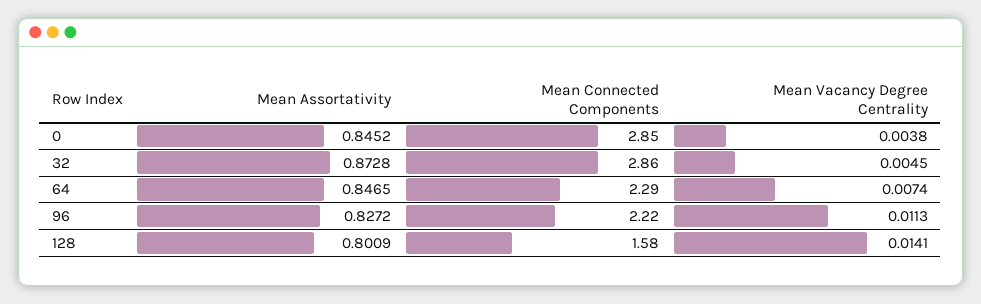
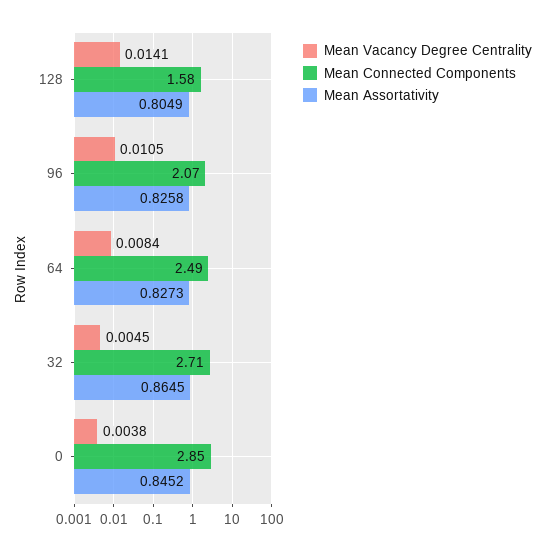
  {
    "Mean Assortativity": {
      "0": 0.8452,
-     "32": 0.8728,
+     "32": 0.8645,
-     "64": 0.8465,
+     "64": 0.8273,
-     "96": 0.8272,
+     "96": 0.8258,
-     "128": 0.8009
+     "128": 0.8049
    },
    "Mean Connected Components": {
      "0": 2.85,
-     "32": 2.86,
+     "32": 2.71,
-     "64": 2.29,
+     "64": 2.49,
-     "96": 2.22,
+     "96": 2.07,
      "128": 1.58
    },
    "Mean Vacancy Degree Centrality": {
      "0": 0.0038,
      "32": 0.0045,
-     "64": 0.0074,
+     "64": 0.0084,
-     "96": 0.0113,
+     "96": 0.0105,
      "128": 0.0141
    }
  }

